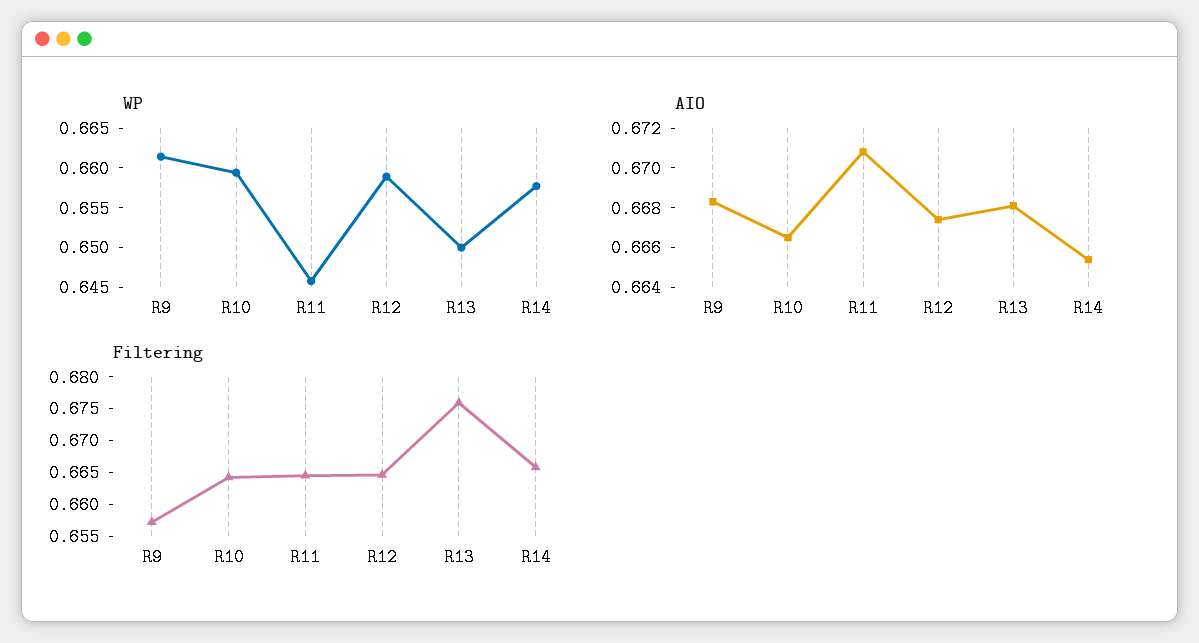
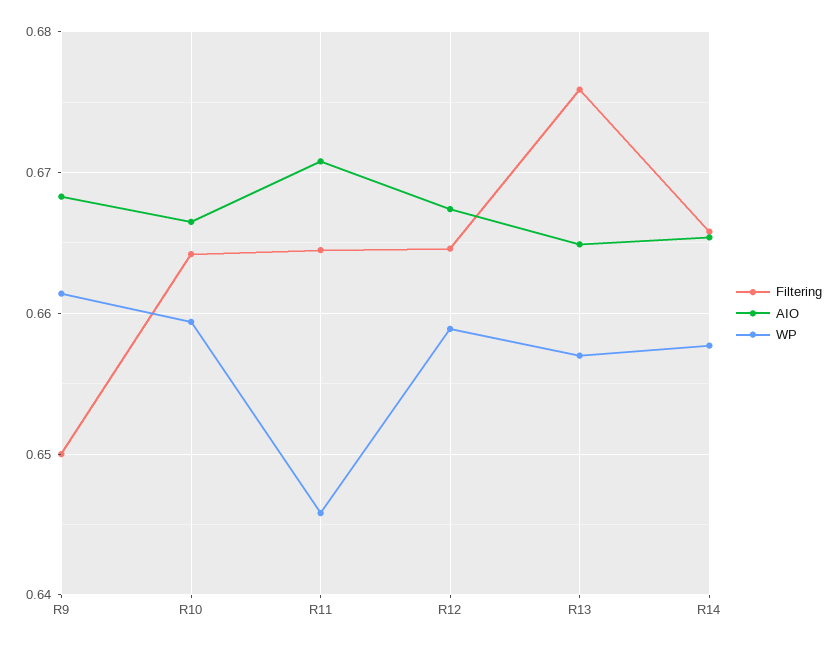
  {
    "WP": {
      "R9": 0.661,
      "R10": 0.659,
      "R11": 0.646,
      "R12": 0.659,
-     "R13": 0.65,
+     "R13": 0.657,
      "R14": 0.658
    },
    "AIO": {
      "R9": 0.6685,
      "R10": 0.6665,
      "R11": 0.671,
      "R12": 0.6675,
-     "R13": 0.668,
+     "R13": 0.665,
      "R14": 0.6655
    },
    "Filtering": {
-     "R9": 0.6575,
+     "R9": 0.65,
      "R10": 0.664,
      "R11": 0.665,
      "R12": 0.665,
      "R13": 0.676,
      "R14": 0.666
    }
  }

